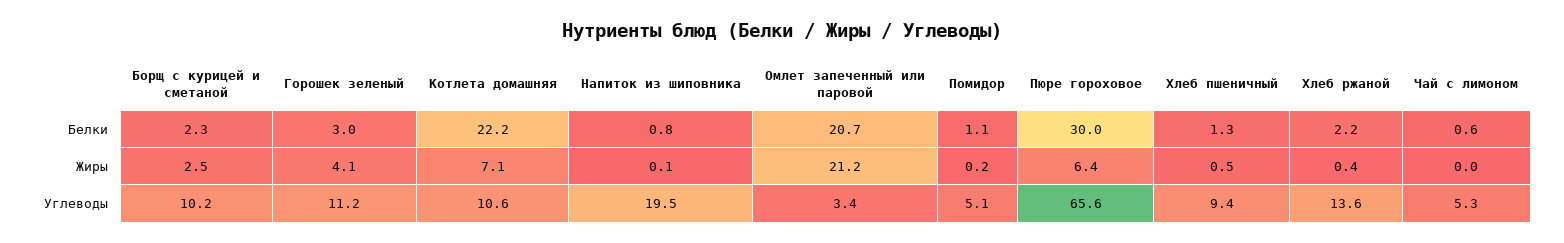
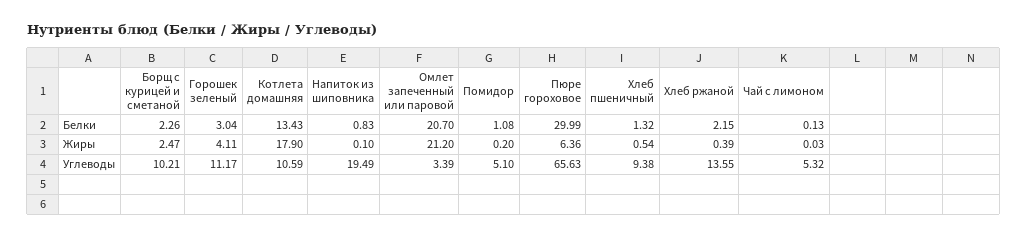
  {
    "Борщ с курицей и сметаной": {
      "Белки": 2.26,
      "Жиры": 2.47,
      "Углеводы": 10.21
    },
    "Горошек зеленый": {
      "Белки": 3.04,
      "Жиры": 4.11,
      "Углеводы": 11.17
    },
    "Котлета домашняя": {
-     "Белки": 22.2,
+     "Белки": 13.43,
-     "Жиры": 7.1,
+     "Жиры": 17.9,
      "Углеводы": 10.59
    },
    "Напиток из шиповника": {
      "Белки": 0.83,
      "Жиры": 0.1,
      "Углеводы": 19.49
    },
    "Омлет запеченный или паровой": {
      "Белки": 20.7,
      "Жиры": 21.2,
      "Углеводы": 3.39
    },
    "Помидор": {
      "Белки": 1.08,
      "Жиры": 0.2,
      "Углеводы": 5.1
    },
    "Пюре гороховое": {
      "Белки": 29.99,
      "Жиры": 6.36,
      "Углеводы": 65.63
    },
    "Хлеб пшеничный": {
      "Белки": 1.32,
      "Жиры": 0.54,
      "Углеводы": 9.38
    },
    "Хлеб ржаной": {
      "Белки": 2.15,
      "Жиры": 0.39,
      "Углеводы": 13.55
    },
    "Чай с лимоном": {
-     "Белки": 0.6,
+     "Белки": 0.13,
      "Жиры": 0.03,
      "Углеводы": 5.32
    }
  }

